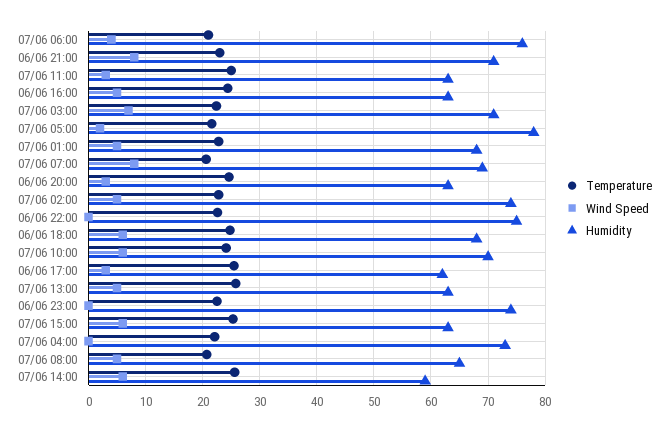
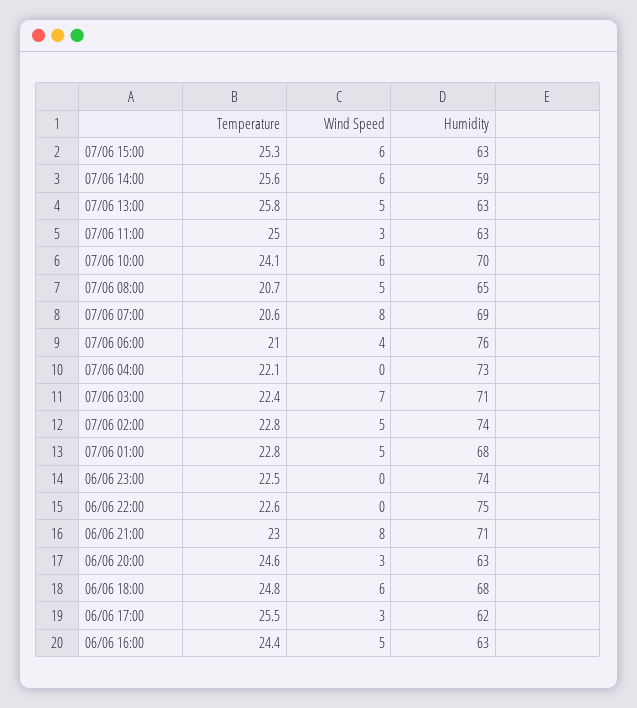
  {
    "Temperature": {
      "07/06 06:00": 21,
      "06/06 21:00": 23,
      "07/06 11:00": 25,
      "06/06 16:00": 24.4,
      "07/06 03:00": 22.4,
-     "07/06 05:00": 22,
      "07/06 01:00": 22.8,
      "07/06 07:00": 20.6,
      "06/06 20:00": 24.6,
      "07/06 02:00": 22.8,
      "06/06 22:00": 22.6,
      "06/06 18:00": 24.8,
      "07/06 10:00": 24.1,
      "06/06 17:00": 25.5,
      "07/06 13:00": 25.8,
      "06/06 23:00": 22.5,
      "07/06 15:00": 25.3,
      "07/06 04:00": 22.1,
      "07/06 08:00": 20.7,
      "07/06 14:00": 25.6
    },
    "Wind Speed": {
      "07/06 06:00": 4,
      "06/06 21:00": 8,
      "07/06 11:00": 3,
      "06/06 16:00": 5,
      "07/06 03:00": 7,
-     "07/06 05:00": 2,
      "07/06 01:00": 5,
      "07/06 07:00": 8,
      "06/06 20:00": 3,
      "07/06 02:00": 5,
      "06/06 22:00": 0,
      "06/06 18:00": 6,
      "07/06 10:00": 6,
      "06/06 17:00": 3,
      "07/06 13:00": 5,
      "06/06 23:00": 0,
      "07/06 15:00": 6,
      "07/06 04:00": 0,
      "07/06 08:00": 5,
      "07/06 14:00": 6
    },
    "Humidity": {
      "07/06 06:00": 76,
      "06/06 21:00": 71,
      "07/06 11:00": 63,
      "06/06 16:00": 63,
      "07/06 03:00": 71,
-     "07/06 05:00": 78,
      "07/06 01:00": 68,
      "07/06 07:00": 69,
      "06/06 20:00": 63,
      "07/06 02:00": 74,
      "06/06 22:00": 75,
      "06/06 18:00": 68,
      "07/06 10:00": 70,
      "06/06 17:00": 62,
      "07/06 13:00": 63,
      "06/06 23:00": 74,
      "07/06 15:00": 63,
      "07/06 04:00": 73,
      "07/06 08:00": 65,
      "07/06 14:00": 59
    }
  }

